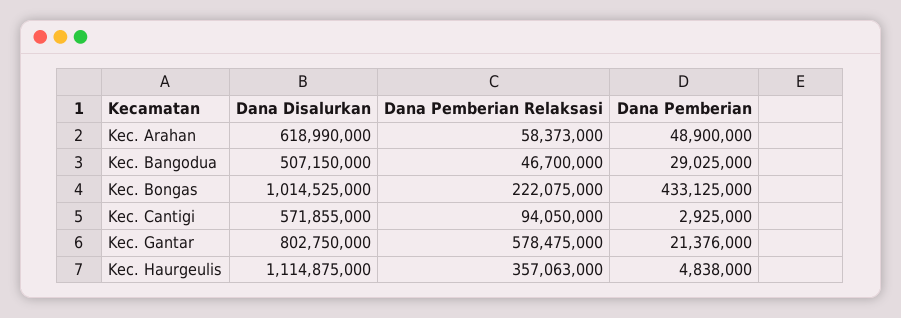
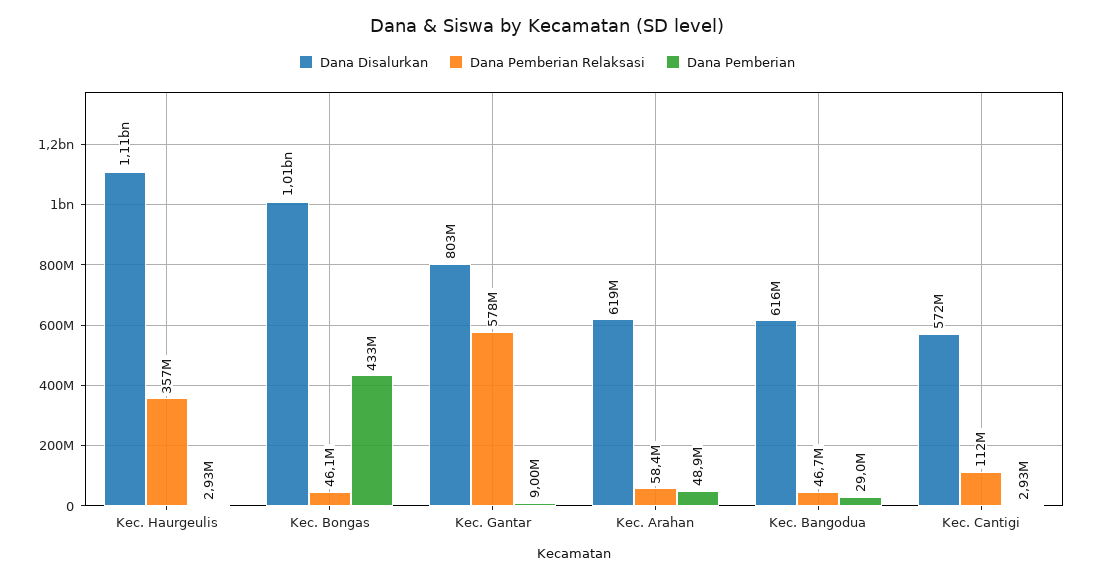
  {
    "Dana Disalurkan": {
      "Kec. Arahan": 618990000,
-     "Kec. Bangodua": 507150000,
+     "Kec. Bangodua": 616000000,
      "Kec. Bongas": 1014525000,
      "Kec. Cantigi": 571855000,
      "Kec. Gantar": 802750000,
      "Kec. Haurgeulis": 1114875000
    },
    "Dana Pemberian Relaksasi": {
      "Kec. Arahan": 58373000,
      "Kec. Bangodua": 46700000,
-     "Kec. Bongas": 222075000,
+     "Kec. Bongas": 46100000,
-     "Kec. Cantigi": 94050000,
+     "Kec. Cantigi": 112000000,
      "Kec. Gantar": 578475000,
      "Kec. Haurgeulis": 357063000
    },
    "Dana Pemberian": {
      "Kec. Arahan": 48900000,
      "Kec. Bangodua": 29025000,
      "Kec. Bongas": 433125000,
      "Kec. Cantigi": 2925000,
-     "Kec. Gantar": 21376000,
+     "Kec. Gantar": 9000000,
-     "Kec. Haurgeulis": 4838000
+     "Kec. Haurgeulis": 2930000
    }
  }

